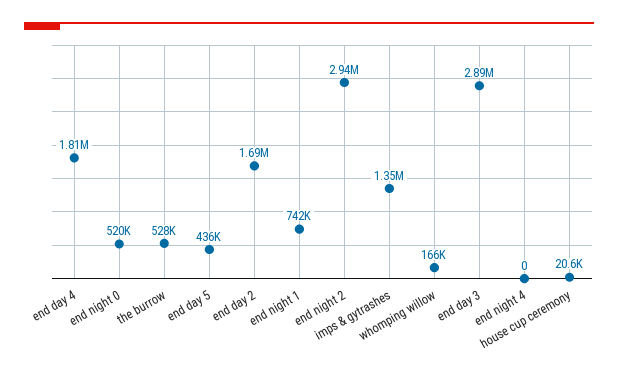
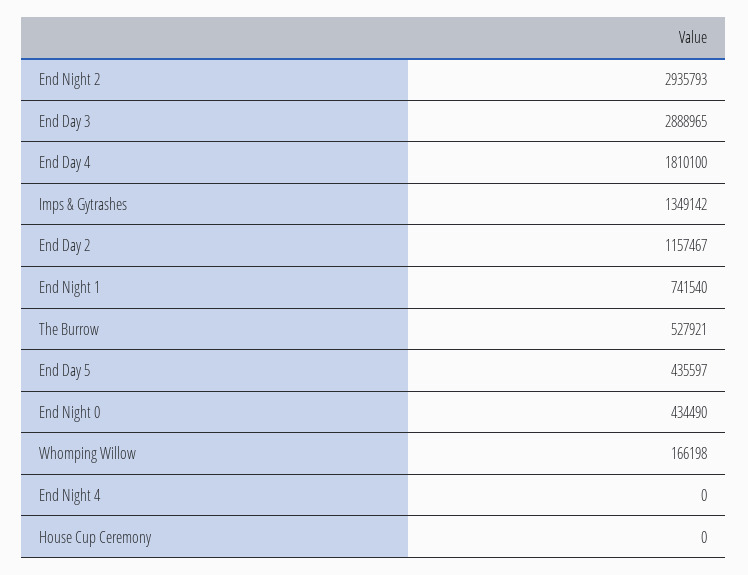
  {
    "end day 4": 1810100,
-   "end night 0": 520000,
+   "end night 0": 434490,
    "the burrow": 527921,
    "end day 5": 435597,
-   "end day 2": 1690000,
+   "end day 2": 1157467,
    "end night 1": 741540,
    "end night 2": 2935793,
    "imps & gytrashes": 1349142,
    "whomping willow": 166198,
    "end day 3": 2888965,
    "end night 4": 0,
-   "house cup ceremony": 20600
+   "house cup ceremony": 0
  }

